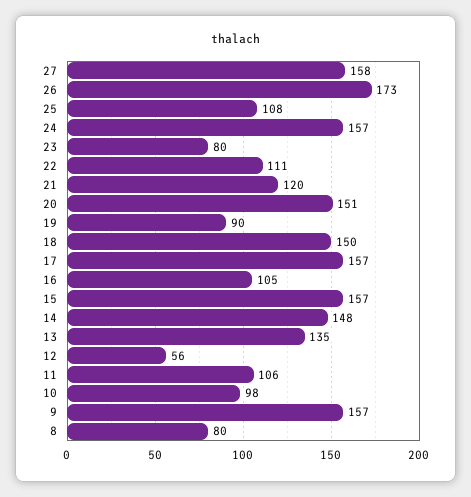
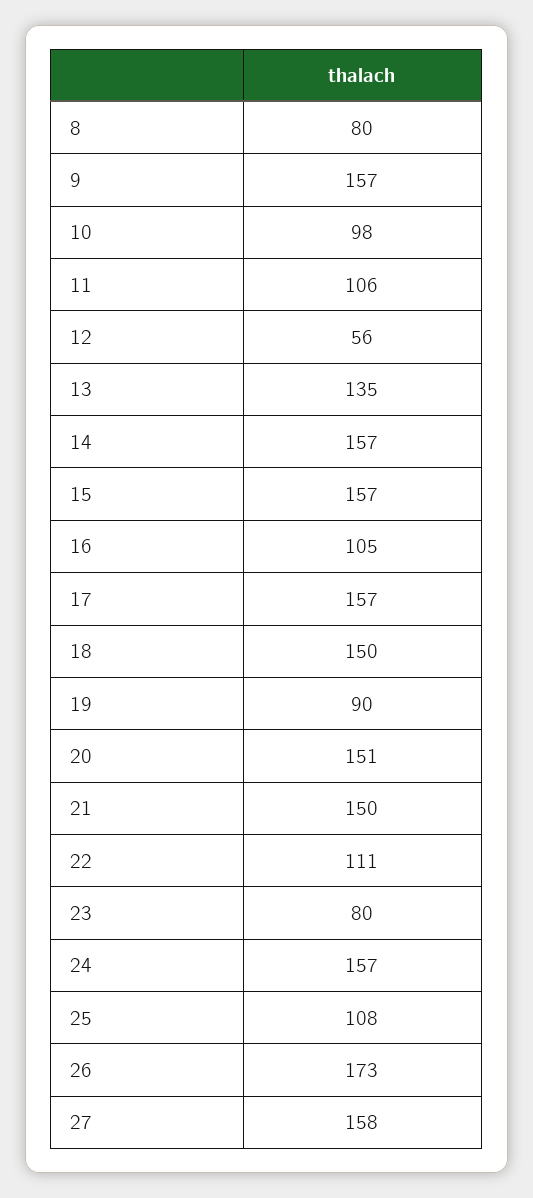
  {
    "27": 158,
    "26": 173,
    "25": 108,
    "24": 157,
    "23": 80,
    "22": 111,
-   "21": 120,
+   "21": 150,
    "20": 151,
    "19": 90,
    "18": 150,
    "17": 157,
    "16": 105,
    "15": 157,
-   "14": 148,
+   "14": 157,
    "13": 135,
    "12": 56,
    "11": 106,
    "10": 98,
    "9": 157,
    "8": 80
  }

